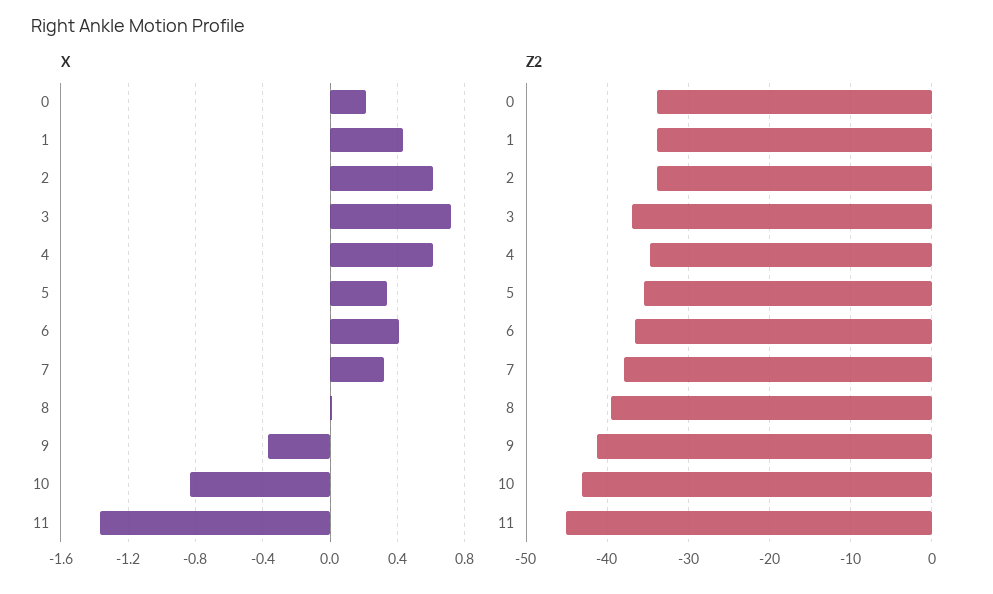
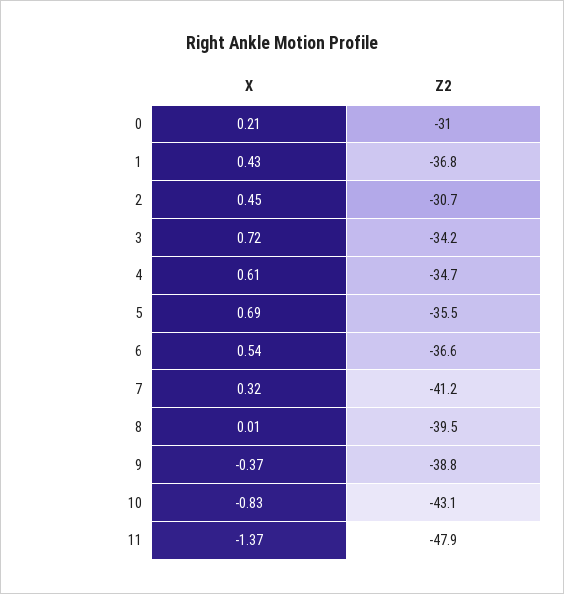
  {
    "X": {
      "0": 0.21,
      "1": 0.43,
-     "2": 0.6,
+     "2": 0.45,
      "3": 0.72,
      "4": 0.61,
-     "5": 0.35,
+     "5": 0.69,
-     "6": 0.4,
+     "6": 0.54,
      "7": 0.32,
      "8": 0.01,
      "9": -0.37,
      "10": -0.83,
      "11": -1.37
    },
    "Z2": {
-     "0": -34,
+     "0": -31,
-     "1": -34,
+     "1": -36.8,
-     "2": -34,
+     "2": -30.7,
-     "3": -37,
+     "3": -34.2,
      "4": -34.7,
      "5": -35.5,
      "6": -36.6,
-     "7": -38,
+     "7": -41.2,
      "8": -39.5,
-     "9": -41,
+     "9": -38.8,
      "10": -43.1,
-     "11": -45
+     "11": -47.9
    }
  }

